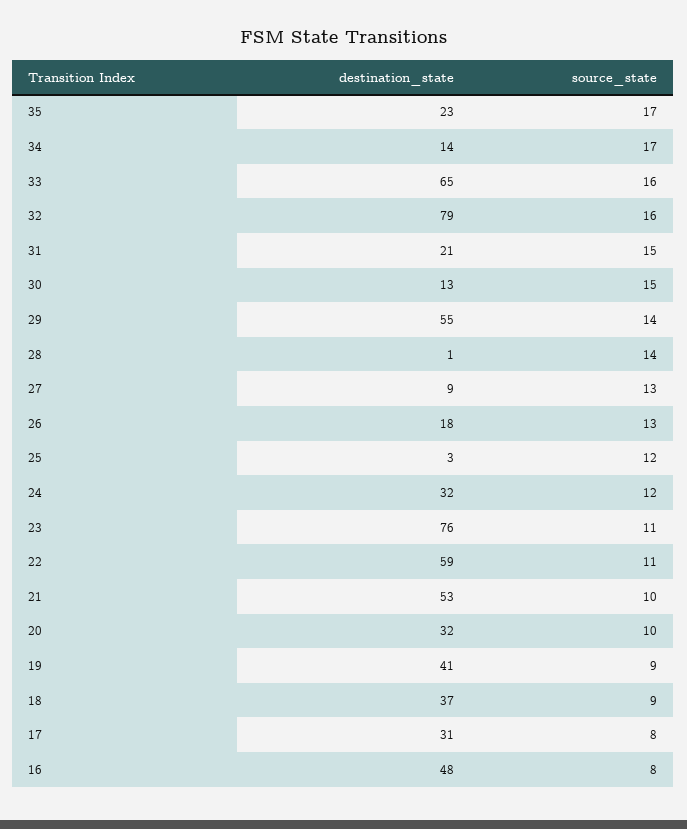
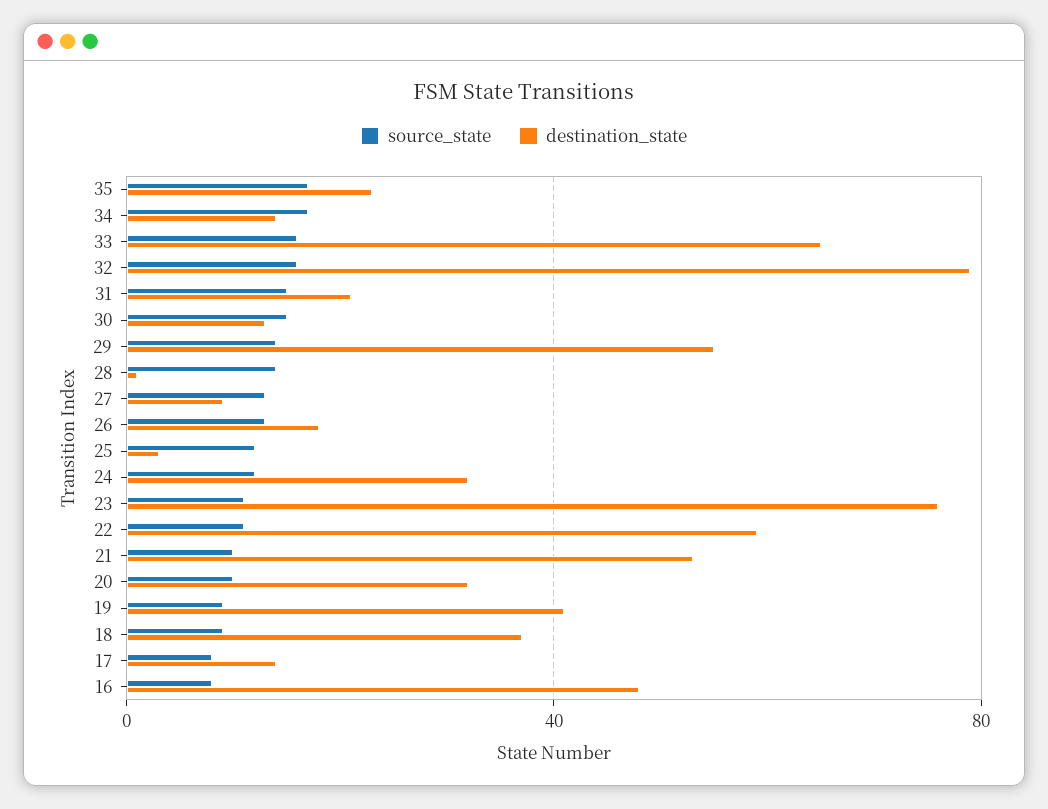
  {
    "destination_state": {
      "35": 23,
      "34": 14,
      "33": 65,
      "32": 79,
      "31": 21,
      "30": 13,
      "29": 55,
      "28": 1,
      "27": 9,
      "26": 18,
      "25": 3,
      "24": 32,
      "23": 76,
      "22": 59,
      "21": 53,
      "20": 32,
      "19": 41,
      "18": 37,
-     "17": 31,
+     "17": 15,
      "16": 48
    },
    "source_state": {
      "35": 17,
      "34": 17,
      "33": 16,
      "32": 16,
      "31": 15,
      "30": 15,
      "29": 14,
      "28": 14,
      "27": 13,
      "26": 13,
      "25": 12,
      "24": 12,
      "23": 11,
      "22": 11,
      "21": 10,
      "20": 10,
      "19": 9,
      "18": 9,
      "17": 8,
      "16": 8
    }
  }

